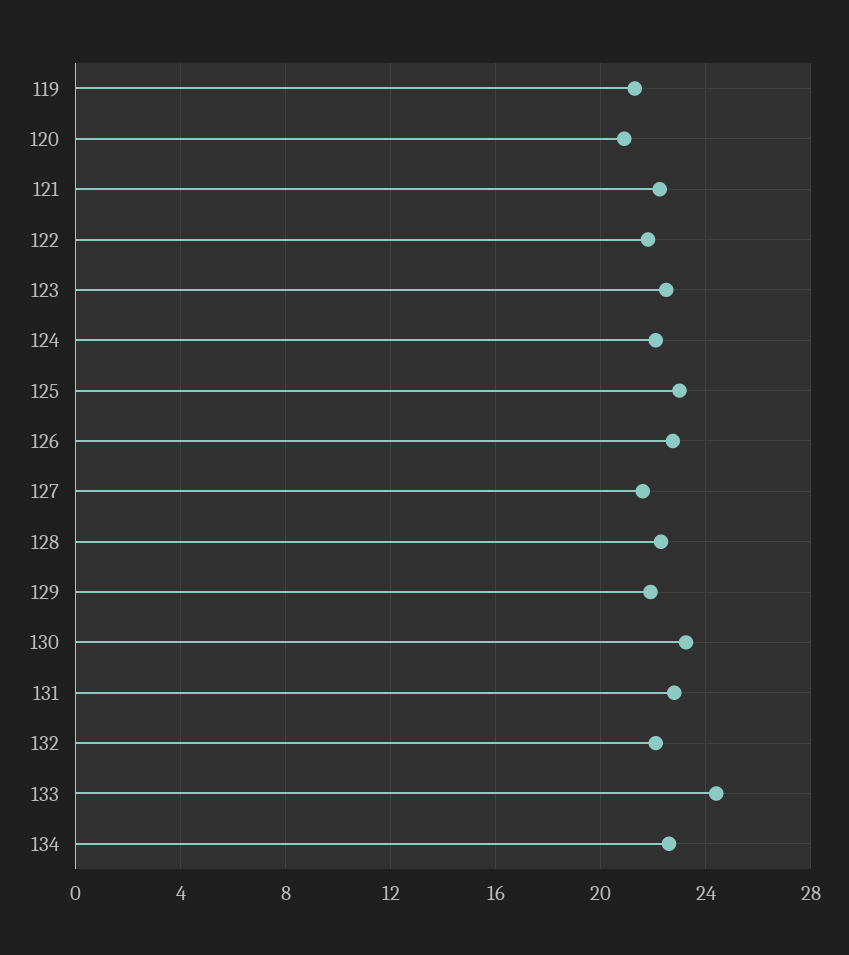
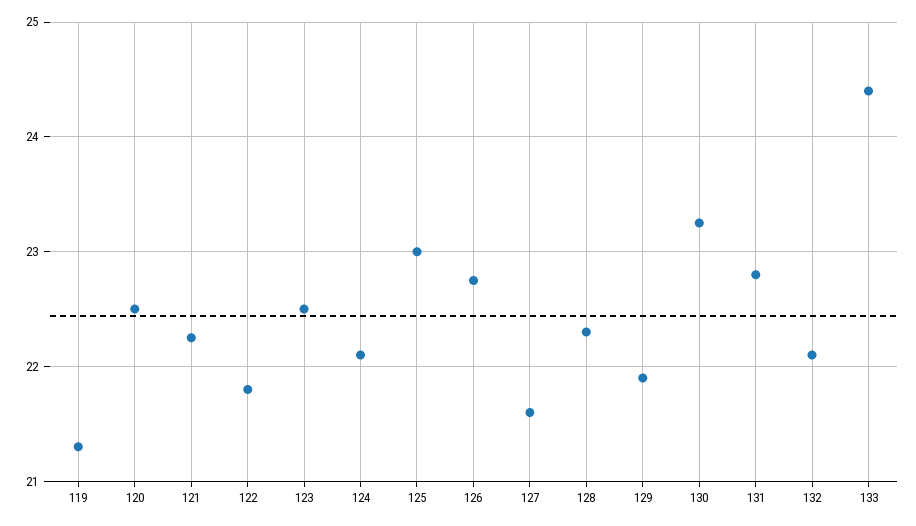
  {
    "119": 21.3,
-   "120": 21,
+   "120": 22.5,
    "121": 22.3,
    "122": 21.8,
    "123": 22.5,
    "124": 22.1,
    "125": 23,
    "126": 22.8,
    "127": 21.6,
    "128": 22.3,
    "129": 21.9,
    "130": 23.3,
    "131": 22.8,
    "132": 22.1,
-   "133": 24.4,
+   "133": 24.4
-   "134": 22.5
  }

